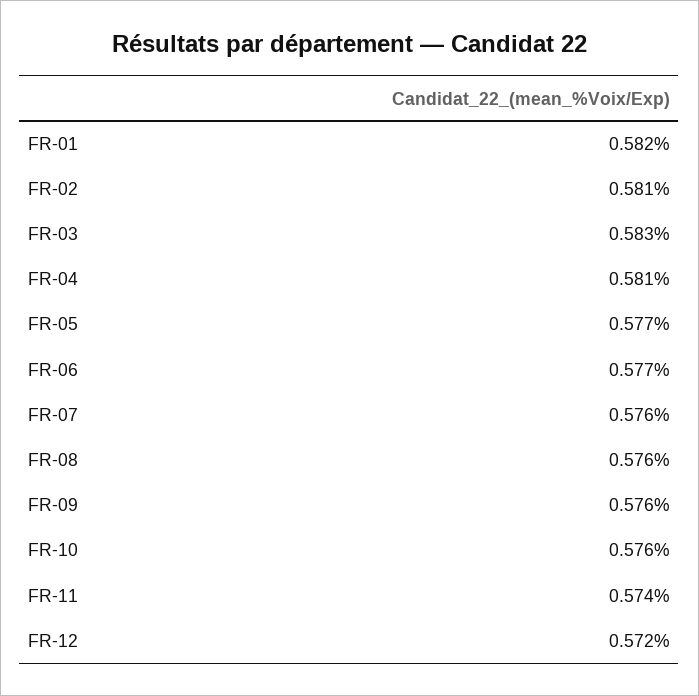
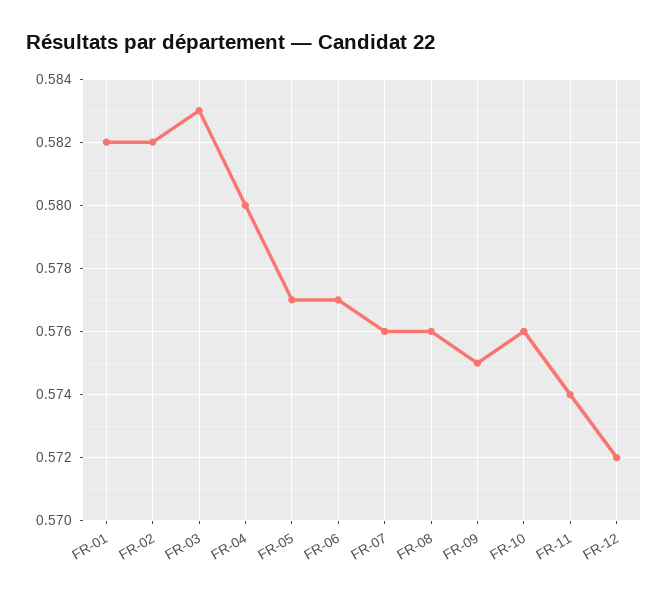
  {
    "FR-01": 0.582,
-   "FR-02": 0.581,
+   "FR-02": 0.582,
    "FR-03": 0.583,
-   "FR-04": 0.581,
+   "FR-04": 0.58,
    "FR-05": 0.577,
    "FR-06": 0.577,
    "FR-07": 0.576,
    "FR-08": 0.576,
-   "FR-09": 0.576,
+   "FR-09": 0.575,
    "FR-10": 0.576,
    "FR-11": 0.574,
    "FR-12": 0.572
  }

